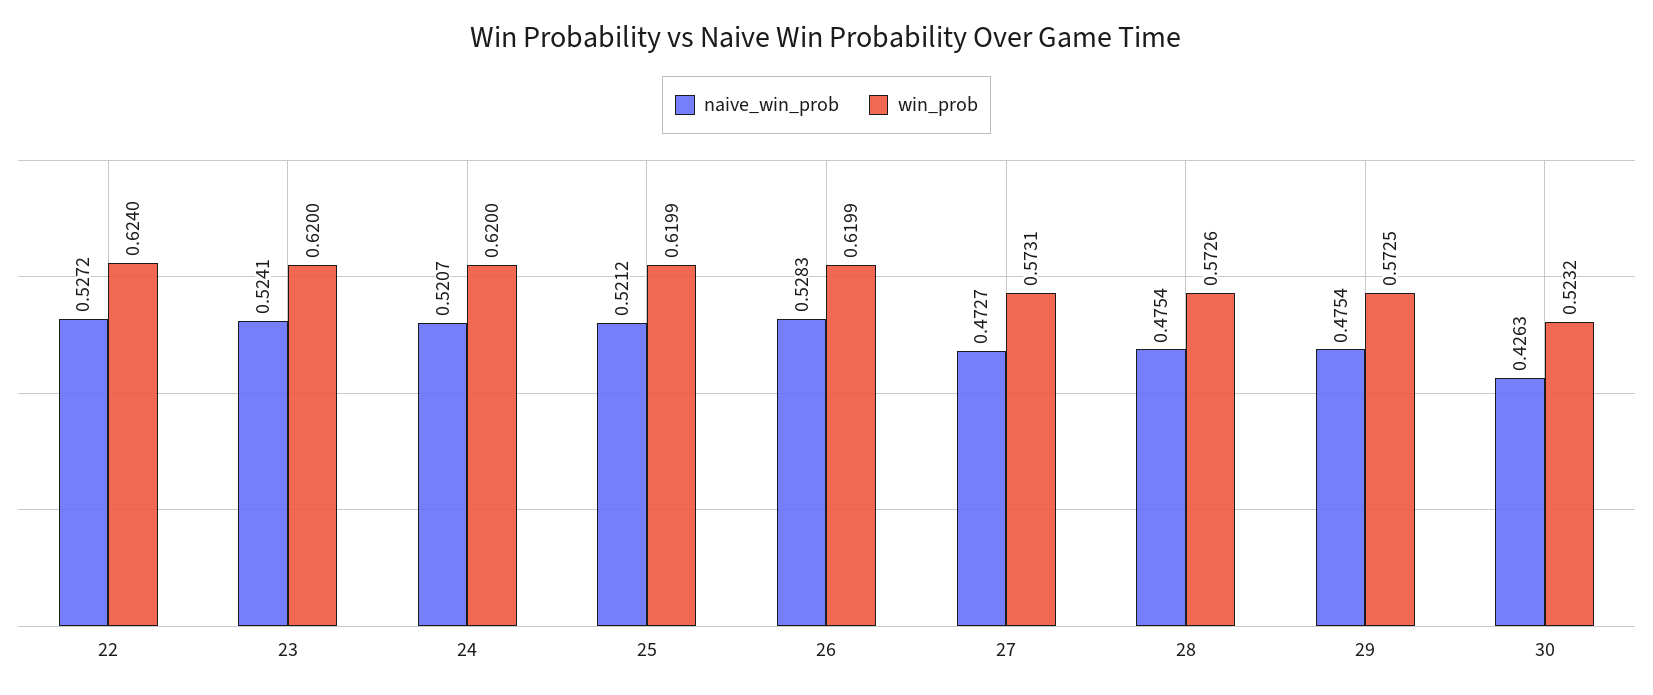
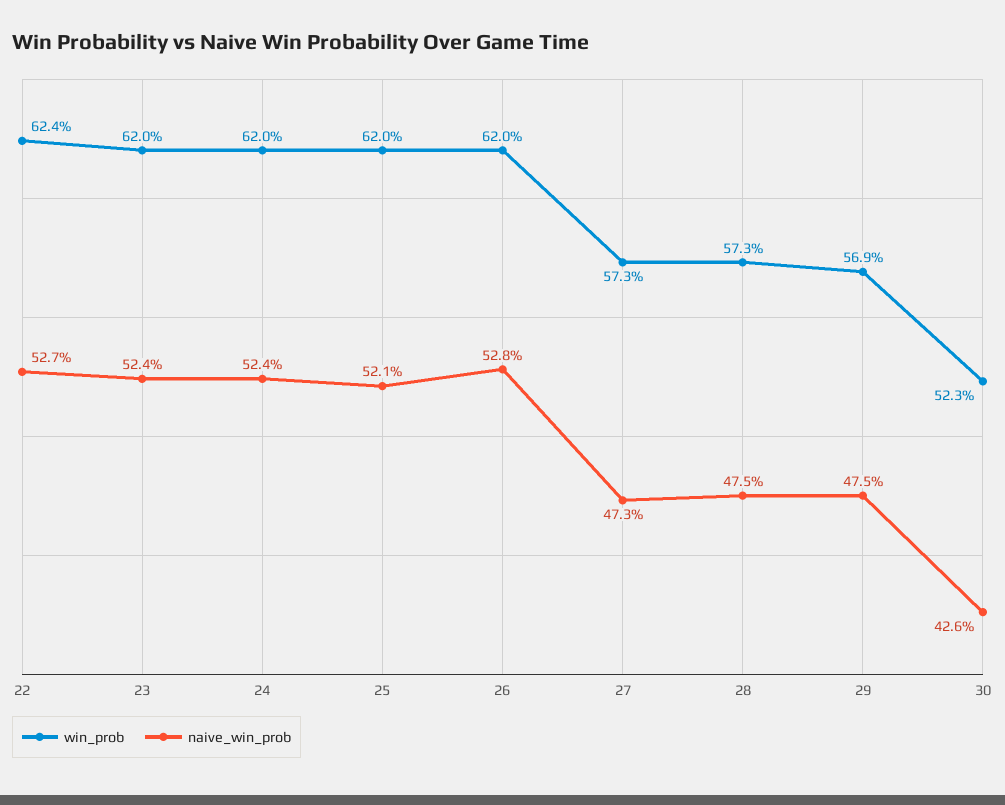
  {
    "naive_win_prob": {
      "22": 0.5272,
      "23": 0.5241,
-     "24": 0.5207,
+     "24": 0.524,
      "25": 0.5212,
      "26": 0.5283,
      "27": 0.4727,
      "28": 0.4754,
      "29": 0.4754,
      "30": 0.4263
    },
    "win_prob": {
      "22": 0.624,
      "23": 0.62,
      "24": 0.62,
      "25": 0.6199,
      "26": 0.6199,
      "27": 0.5731,
      "28": 0.5726,
-     "29": 0.5725,
+     "29": 0.569,
      "30": 0.5232
    }
  }

